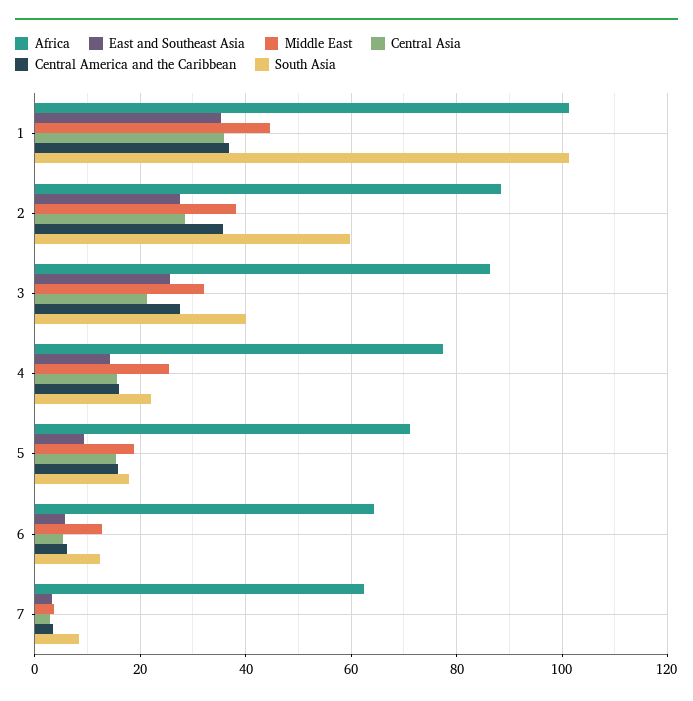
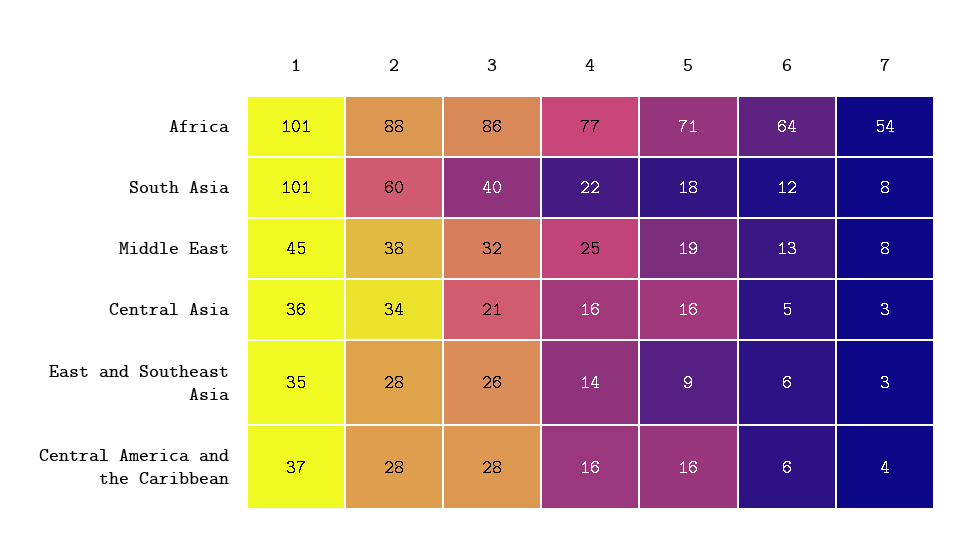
  {
    "Africa": {
      "1": 101,
      "2": 88,
      "3": 86,
      "4": 77,
      "5": 71,
      "6": 64,
-     "7": 62
+     "7": 54
    },
    "East and Southeast Asia": {
      "1": 35,
      "2": 28,
      "3": 26,
      "4": 14,
      "5": 9,
      "6": 6,
      "7": 3
    },
    "Middle East": {
      "1": 45,
      "2": 38,
      "3": 32,
      "4": 25,
      "5": 19,
      "6": 13,
-     "7": 4
+     "7": 8
    },
    "Central Asia": {
      "1": 36,
-     "2": 28,
+     "2": 34,
      "3": 21,
      "4": 16,
      "5": 16,
      "6": 5,
      "7": 3
    },
    "Central America and the Caribbean": {
      "1": 37,
-     "2": 36,
+     "2": 28,
      "3": 28,
      "4": 16,
      "5": 16,
      "6": 6,
      "7": 4
    },
    "South Asia": {
      "1": 101,
      "2": 60,
      "3": 40,
      "4": 22,
      "5": 18,
      "6": 12,
      "7": 8
    }
  }

